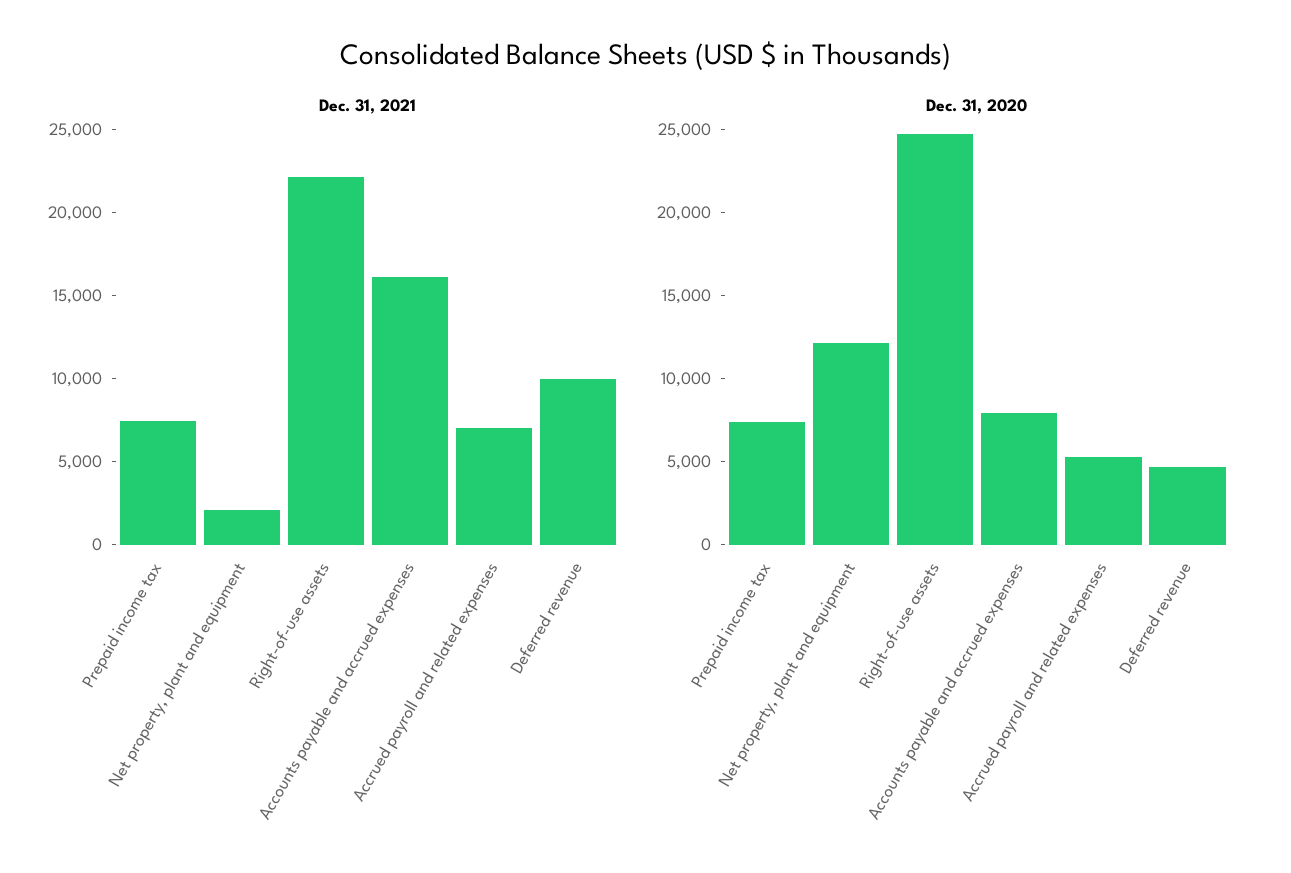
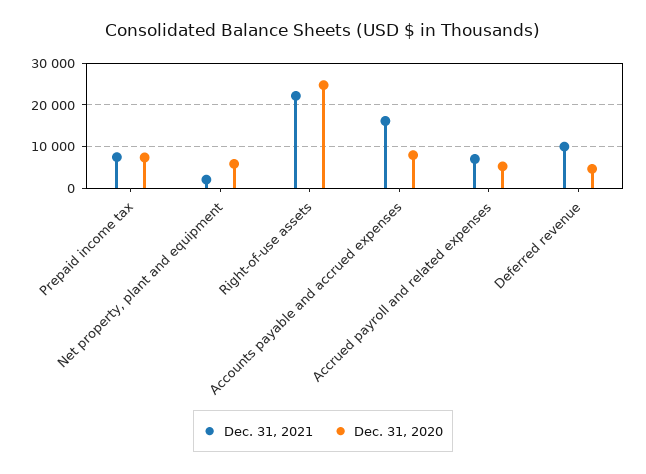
  {
    "Dec. 31, 2021": {
      "Prepaid income tax": 7000,
      "Net property, plant and equipment": 2000,
      "Right-of-use assets": 22000,
      "Accounts payable and accrued expenses": 16000,
      "Accrued payroll and related expenses": 7000,
      "Deferred revenue": 10000
    },
    "Dec. 31, 2020": {
      "Prepaid income tax": 7000,
-     "Net property, plant and equipment": 12000,
+     "Net property, plant and equipment": 6000,
      "Right-of-use assets": 25000,
      "Accounts payable and accrued expenses": 8000,
      "Accrued payroll and related expenses": 5000,
      "Deferred revenue": 5000
    }
  }

